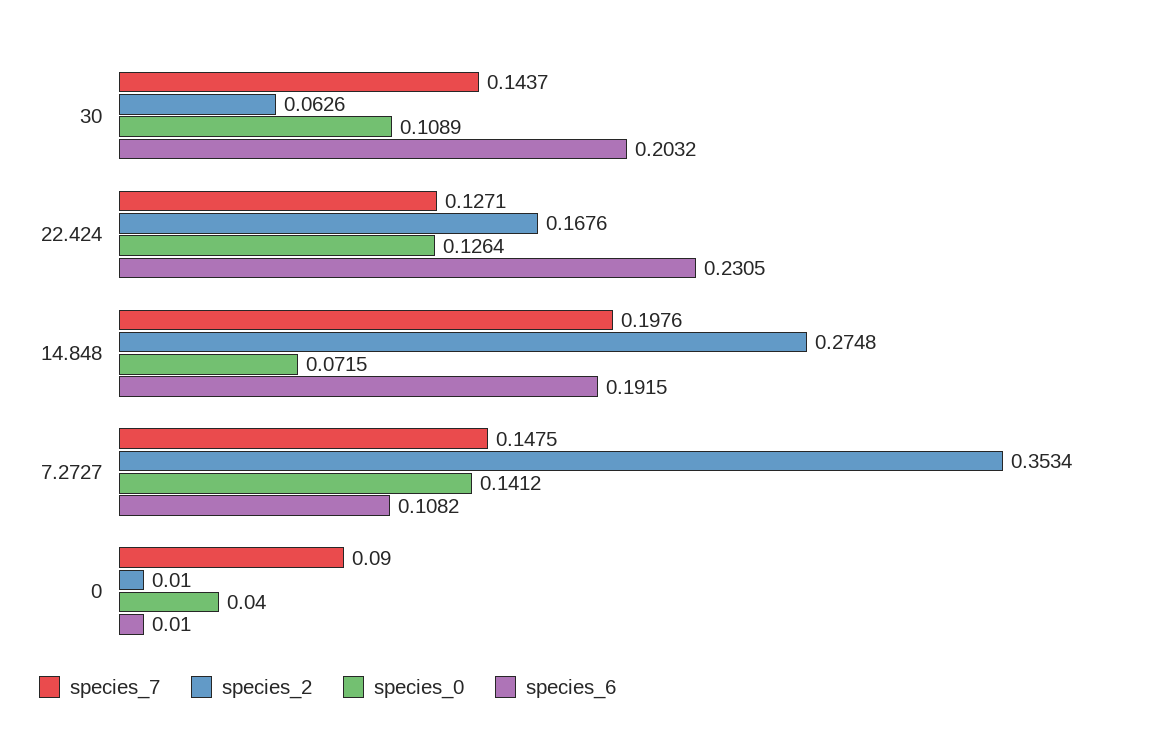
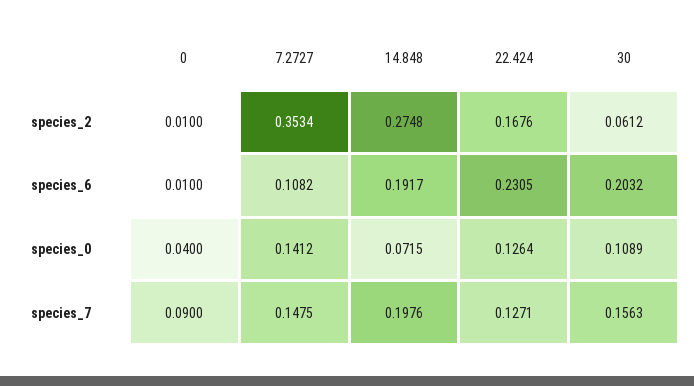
  {
    "species_7": {
-     "30": 0.1437,
+     "30": 0.1563,
      "22.424": 0.1271,
      "14.848": 0.1976,
      "7.2727": 0.1475,
      "0": 0.09
    },
    "species_2": {
-     "30": 0.0626,
+     "30": 0.0612,
      "22.424": 0.1676,
      "14.848": 0.2748,
      "7.2727": 0.3534,
      "0": 0.01
    },
    "species_0": {
      "30": 0.1089,
      "22.424": 0.1264,
      "14.848": 0.0715,
      "7.2727": 0.1412,
      "0": 0.04
    },
    "species_6": {
      "30": 0.2032,
      "22.424": 0.2305,
-     "14.848": 0.1915,
+     "14.848": 0.1917,
      "7.2727": 0.1082,
      "0": 0.01
    }
  }

